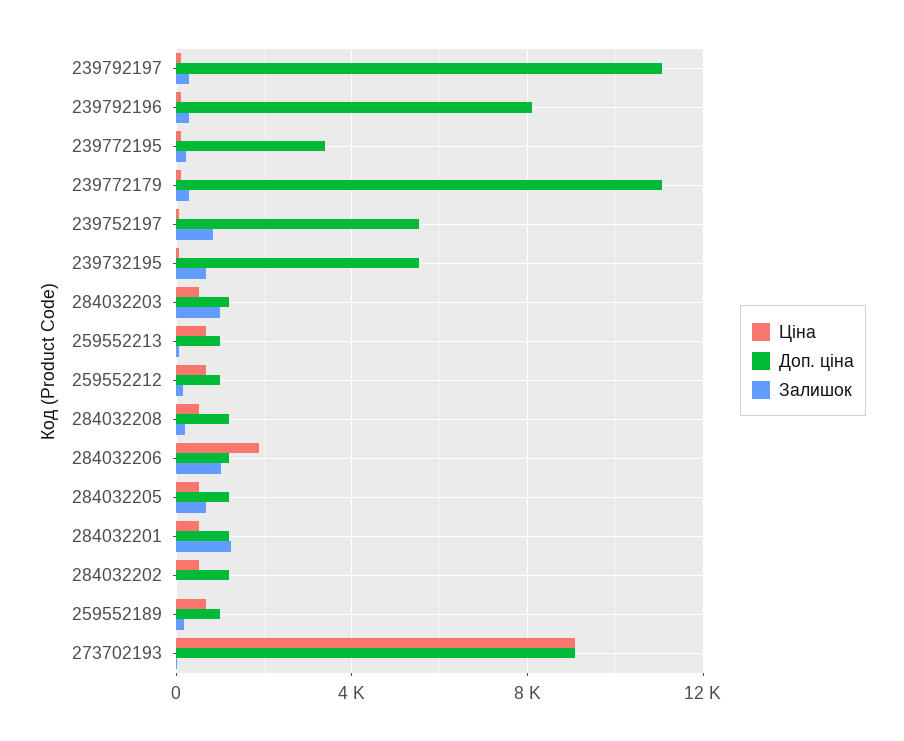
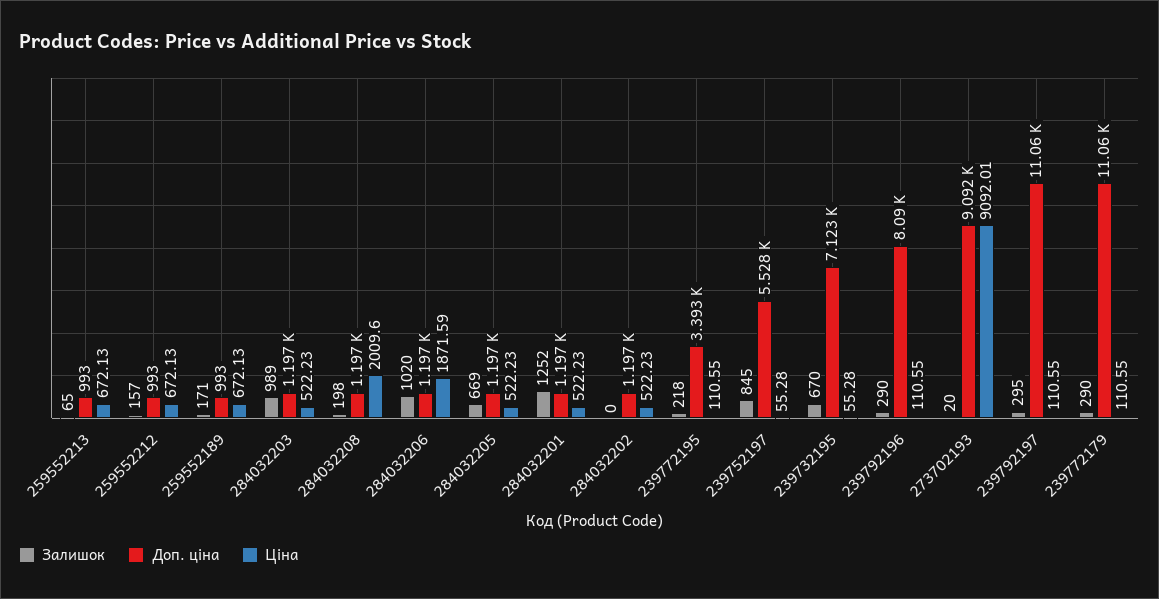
  {
    "Ціна": {
      "239792197": 110.55,
      "239792196": 110.55,
      "239772195": 110.55,
      "239772179": 110.55,
      "239752197": 55.28,
      "239732195": 55.28,
      "284032203": 522.23,
      "259552213": 672.13,
      "259552212": 672.13,
-     "284032208": 500,
+     "284032208": 2009.6,
      "284032206": 1871.59,
      "284032205": 522.23,
      "284032201": 522.23,
      "284032202": 522.23,
      "259552189": 672.13,
      "273702193": 9092.01
    },
    "Доп. ціна": {
      "239792197": 11060,
      "239792196": 8090,
      "239772195": 3393,
      "239772179": 11060,
      "239752197": 5528,
-     "239732195": 5500,
+     "239732195": 7123,
      "284032203": 1197,
      "259552213": 993,
      "259552212": 993,
      "284032208": 1197,
      "284032206": 1197,
      "284032205": 1197,
      "284032201": 1197,
      "284032202": 1197,
      "259552189": 993,
      "273702193": 9092
    },
    "Залишок": {
      "239792197": 295,
      "239792196": 290,
      "239772195": 218,
      "239772179": 290,
      "239752197": 845,
      "239732195": 670,
      "284032203": 989,
      "259552213": 65,
      "259552212": 157,
      "284032208": 198,
      "284032206": 1020,
      "284032205": 669,
      "284032201": 1252,
      "284032202": 0,
      "259552189": 171,
      "273702193": 20
    }
  }

